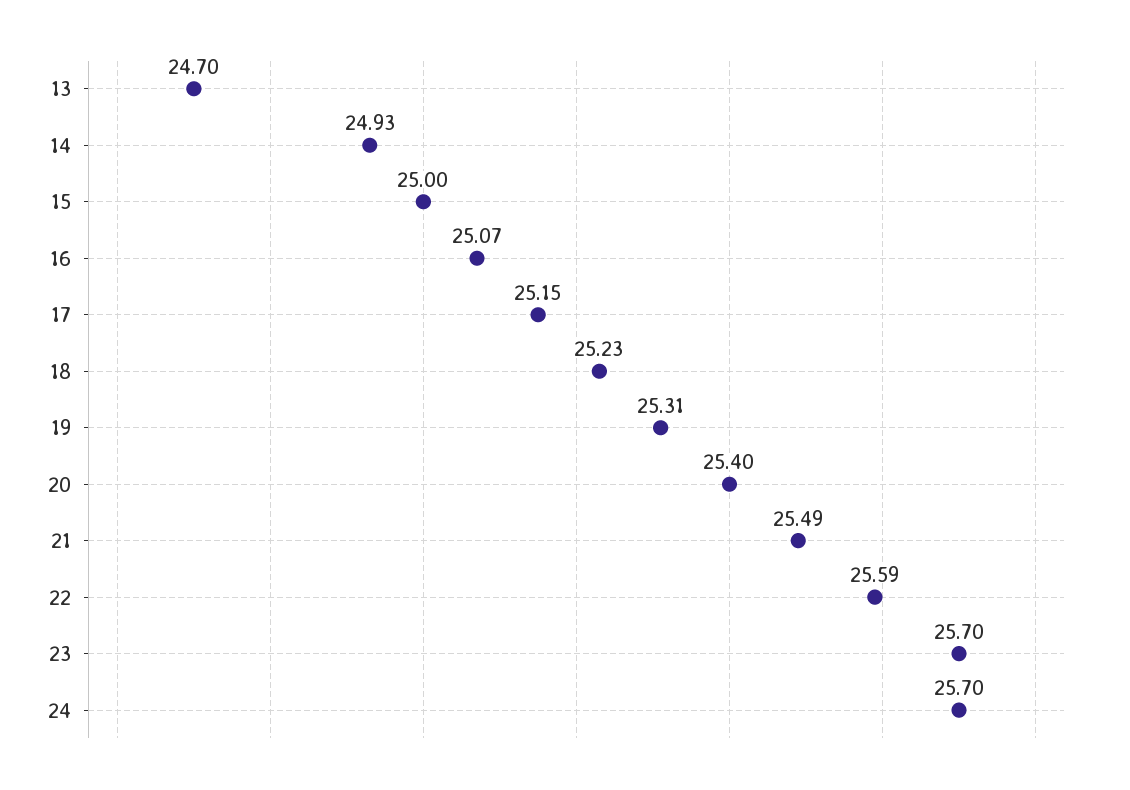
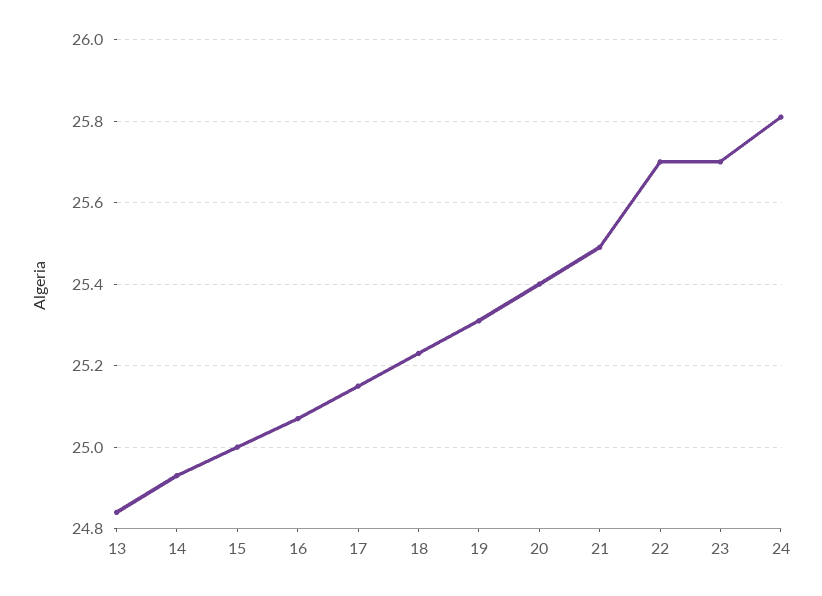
  {
-   "13": 24.7,
+   "13": 24.85,
    "14": 24.93,
    "15": 25,
    "16": 25.07,
    "17": 25.15,
    "18": 25.23,
    "19": 25.31,
    "20": 25.4,
    "21": 25.49,
-   "22": 25.59,
+   "22": 25.7,
    "23": 25.7,
-   "24": 25.7
+   "24": 25.8
  }

